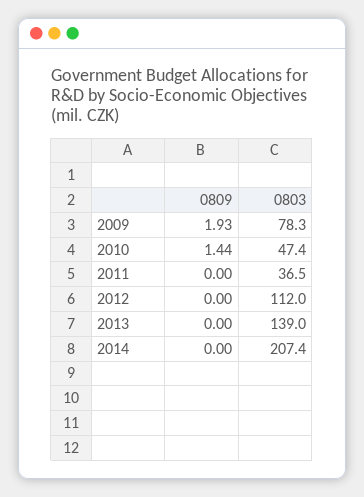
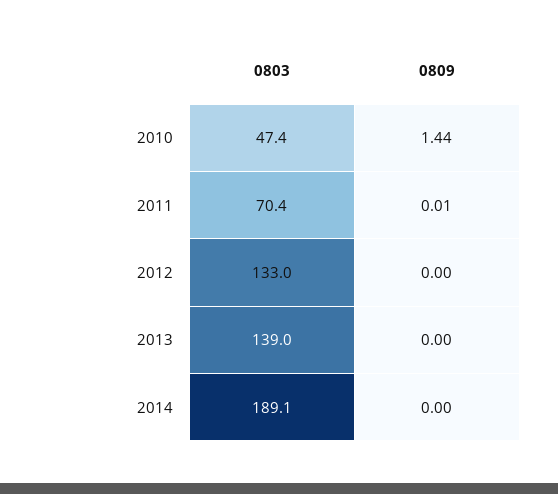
  {
    "0809": {
-     "2009": 1.93,
      "2010": 1.44,
-     "2011": 0,
+     "2011": 0.01,
      "2012": 0,
      "2013": 0,
      "2014": 0
    },
    "0803": {
-     "2009": 78.3,
      "2010": 47.4,
-     "2011": 36.5,
+     "2011": 70.4,
-     "2012": 112,
+     "2012": 133,
      "2013": 139,
-     "2014": 207.4
+     "2014": 189.1
    }
  }

